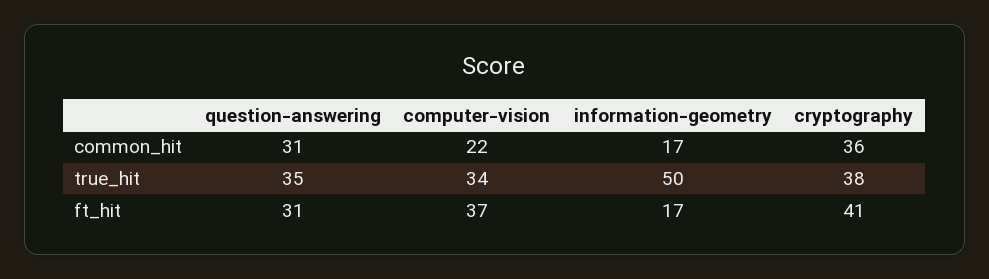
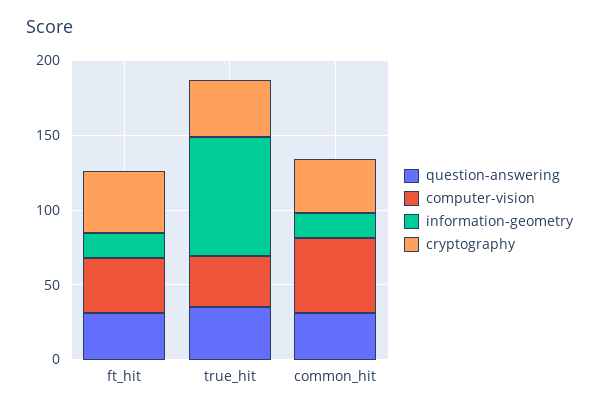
  {
    "question-answering": {
      "common_hit": 31,
      "true_hit": 35,
      "ft_hit": 31
    },
    "computer-vision": {
-     "common_hit": 22,
+     "common_hit": 50,
      "true_hit": 34,
      "ft_hit": 37
    },
    "information-geometry": {
      "common_hit": 17,
-     "true_hit": 50,
+     "true_hit": 80,
      "ft_hit": 17
    },
    "cryptography": {
      "common_hit": 36,
      "true_hit": 38,
      "ft_hit": 41
    }
  }

